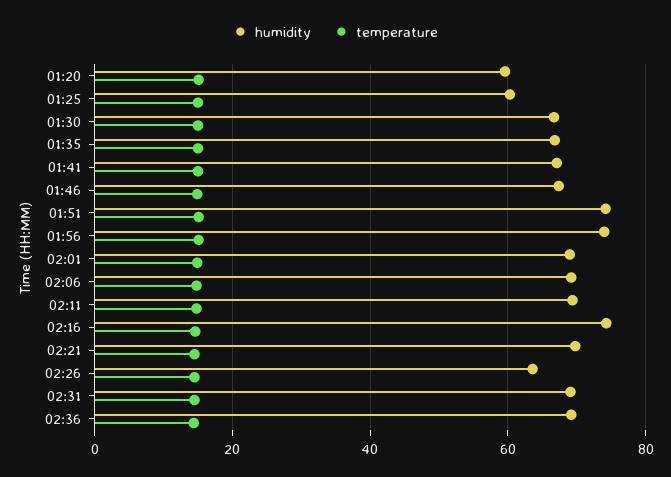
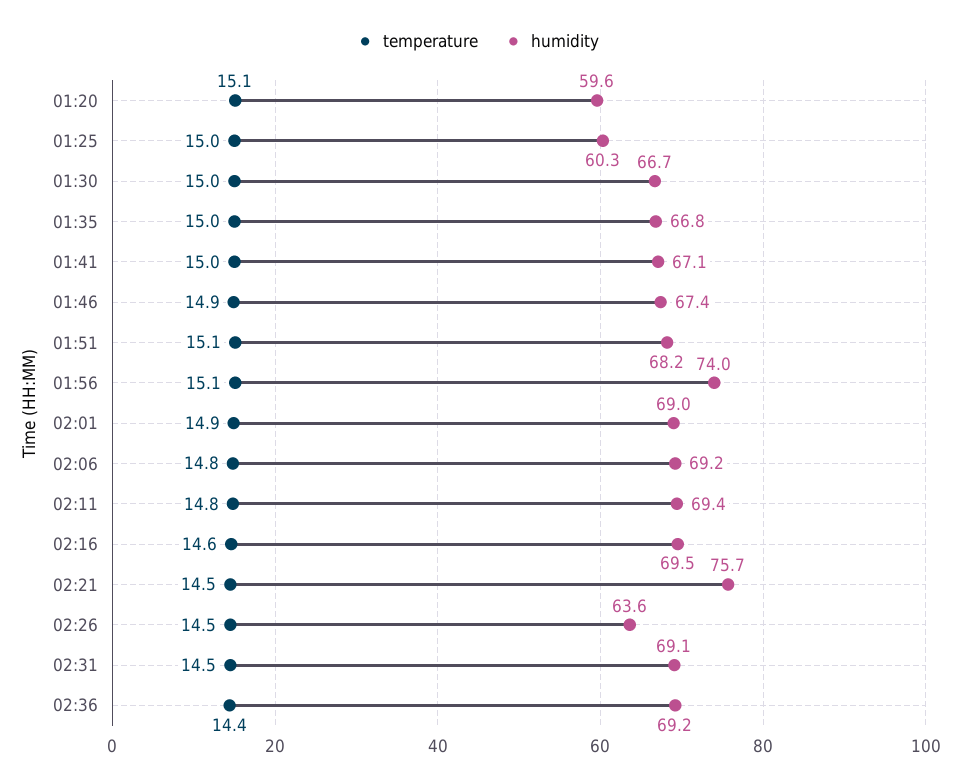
  {
    "humidity": {
      "01:20": 59.6,
      "01:25": 60.3,
      "01:30": 66.7,
      "01:35": 66.8,
      "01:41": 67.1,
      "01:46": 67.4,
-     "01:51": 74,
+     "01:51": 68.2,
      "01:56": 74,
      "02:01": 69,
      "02:06": 69.2,
      "02:11": 69.4,
-     "02:16": 74,
+     "02:16": 69.5,
-     "02:21": 70,
+     "02:21": 75.7,
      "02:26": 63.6,
      "02:31": 69.1,
      "02:36": 69.2
    },
    "temperature": {
      "01:20": 15.1,
      "01:25": 15,
      "01:30": 15,
      "01:35": 15,
      "01:41": 15,
      "01:46": 14.9,
      "01:51": 15.1,
      "01:56": 15.1,
      "02:01": 14.9,
      "02:06": 14.8,
      "02:11": 14.8,
      "02:16": 14.6,
      "02:21": 14.5,
      "02:26": 14.5,
      "02:31": 14.5,
      "02:36": 14.4
    }
  }

